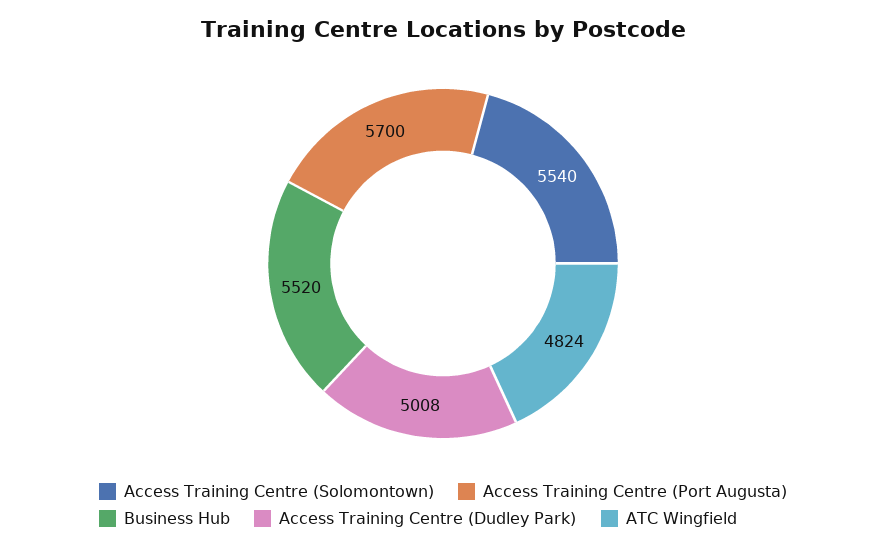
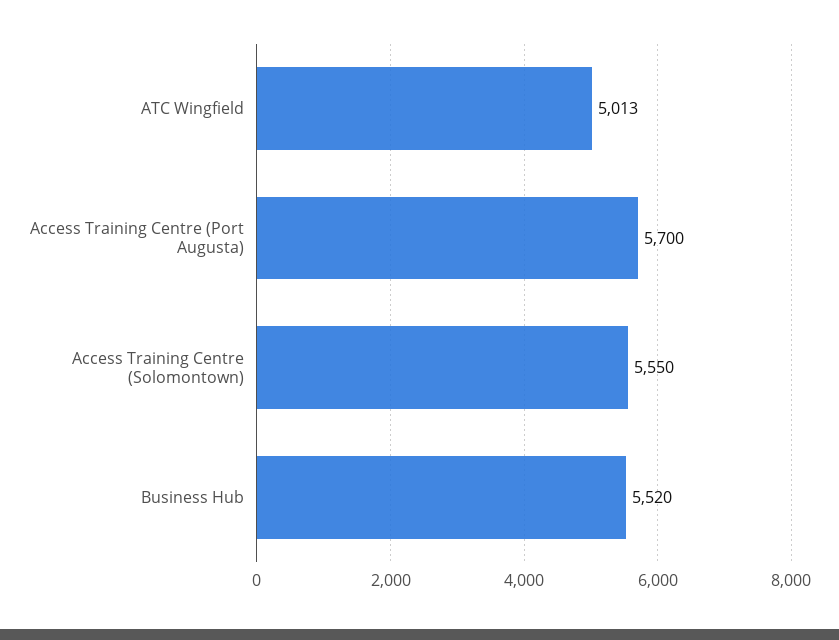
  {
-   "Access Training Centre (Solomontown)": 5540,
+   "Access Training Centre (Solomontown)": 5550,
    "Access Training Centre (Port Augusta)": 5700,
    "Business Hub": 5520,
-   "Access Training Centre (Dudley Park)": 5008,
-   "ATC Wingfield": 4824
+   "ATC Wingfield": 5013
  }

